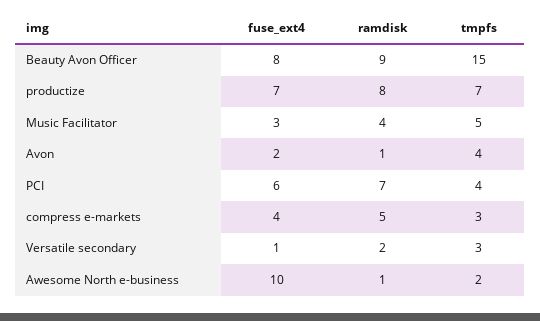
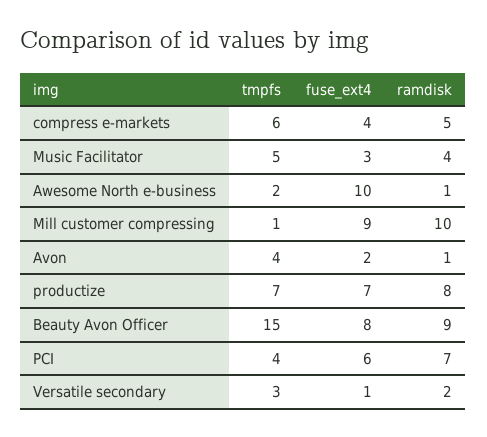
  {
    "fuse_ext4": {
      "Beauty Avon Officer": 8,
      "productize": 7,
      "Music Facilitator": 3,
      "Avon": 2,
      "PCI": 6,
      "compress e-markets": 4,
      "Versatile secondary": 1,
-     "Awesome North e-business": 10
+     "Awesome North e-business": 10,
+     "Mill customer compressing": 9
    },
    "ramdisk": {
      "Beauty Avon Officer": 9,
      "productize": 8,
      "Music Facilitator": 4,
      "Avon": 1,
      "PCI": 7,
      "compress e-markets": 5,
      "Versatile secondary": 2,
-     "Awesome North e-business": 1
+     "Awesome North e-business": 1,
+     "Mill customer compressing": 10
    },
    "tmpfs": {
      "Beauty Avon Officer": 15,
      "productize": 7,
      "Music Facilitator": 5,
      "Avon": 4,
      "PCI": 4,
-     "compress e-markets": 3,
+     "compress e-markets": 6,
      "Versatile secondary": 3,
-     "Awesome North e-business": 2
+     "Awesome North e-business": 2,
+     "Mill customer compressing": 1
    }
  }

